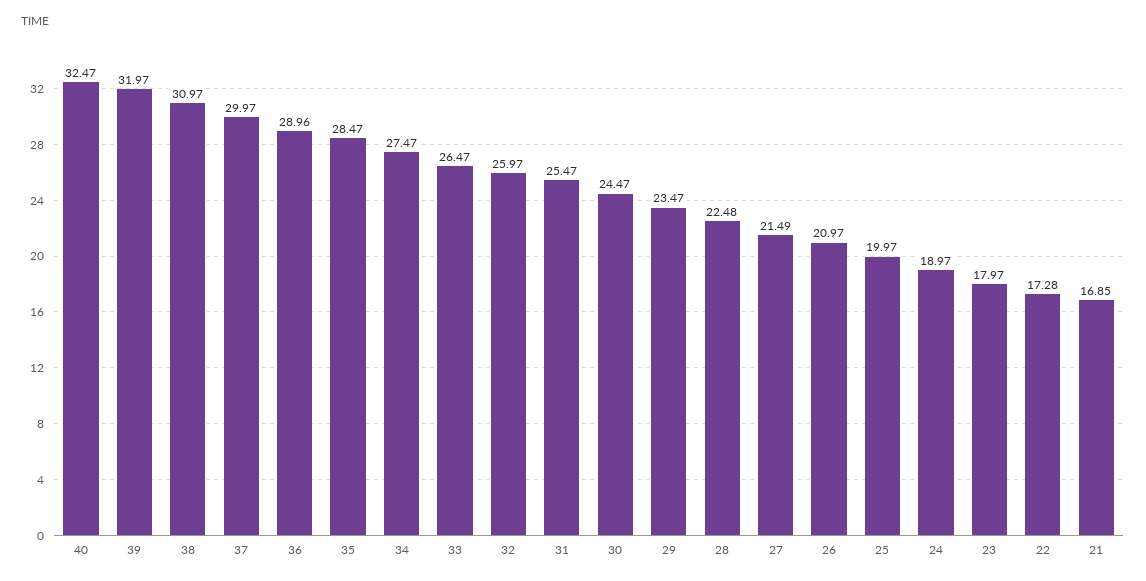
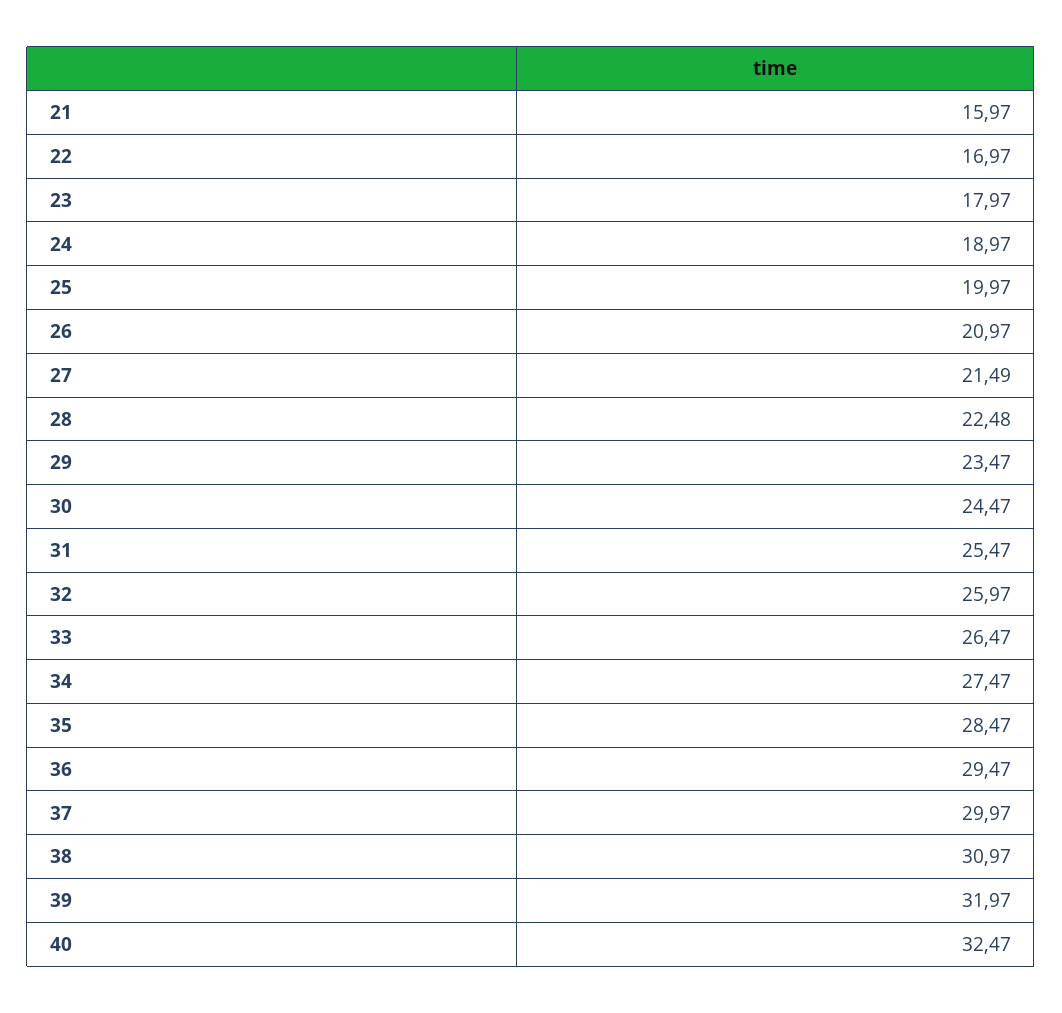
  {
    "40": 32.47,
    "39": 31.97,
    "38": 30.97,
    "37": 29.97,
-   "36": 28.96,
+   "36": 29.47,
    "35": 28.47,
    "34": 27.47,
    "33": 26.47,
    "32": 25.97,
    "31": 25.47,
    "30": 24.47,
    "29": 23.47,
    "28": 22.48,
    "27": 21.49,
    "26": 20.97,
    "25": 19.97,
    "24": 18.97,
    "23": 17.97,
-   "22": 17.28,
+   "22": 16.97,
-   "21": 16.85
+   "21": 15.97
  }

